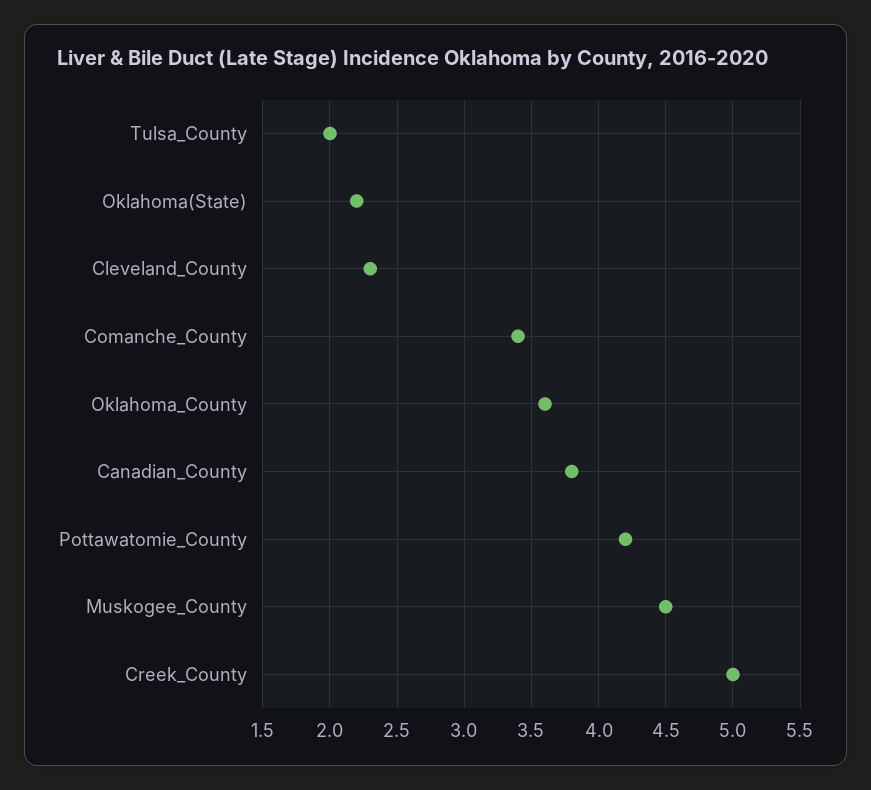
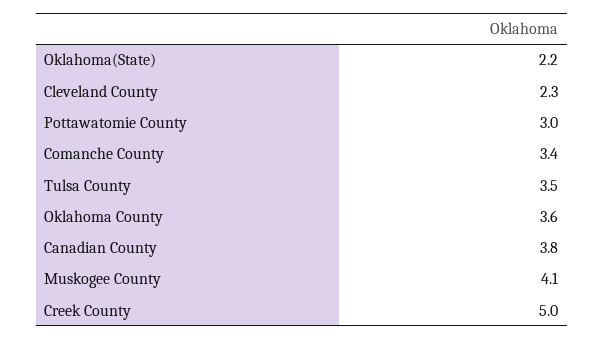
  {
-   "Tulsa_County": 2,
+   "Tulsa_County": 3.5,
    "Oklahoma(State)": 2.2,
    "Cleveland_County": 2.3,
    "Comanche_County": 3.4,
    "Oklahoma_County": 3.6,
    "Canadian_County": 3.8,
-   "Pottawatomie_County": 4.2,
+   "Pottawatomie_County": 3,
-   "Muskogee_County": 4.5,
+   "Muskogee_County": 4.1,
    "Creek_County": 5
  }

